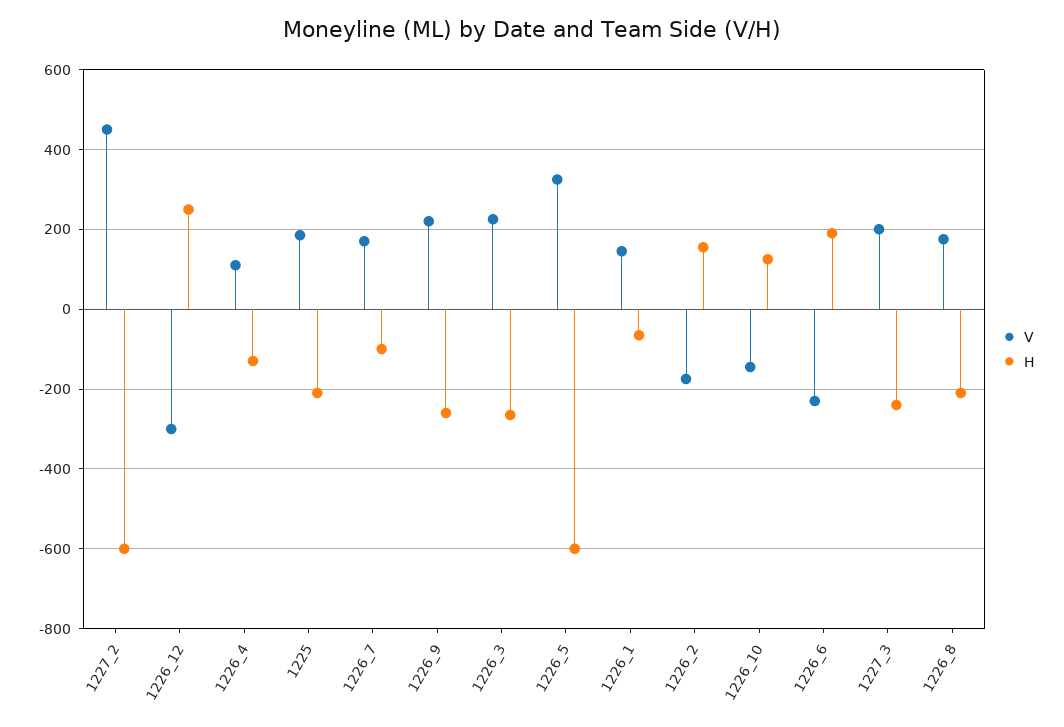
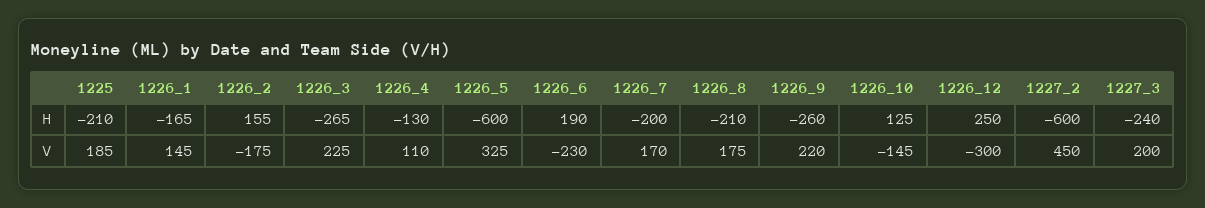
  {
    "V": {
      "1227_2": 450,
      "1226_12": -300,
      "1226_4": 110,
      "1225": 185,
      "1226_7": 170,
      "1226_9": 220,
      "1226_3": 225,
      "1226_5": 325,
      "1226_1": 145,
      "1226_2": -175,
      "1226_10": -145,
      "1226_6": -230,
      "1227_3": 200,
      "1226_8": 175
    },
    "H": {
      "1227_2": -600,
      "1226_12": 250,
      "1226_4": -130,
      "1225": -210,
-     "1226_7": -100,
+     "1226_7": -200,
      "1226_9": -260,
      "1226_3": -265,
      "1226_5": -600,
-     "1226_1": -60,
+     "1226_1": -165,
      "1226_2": 155,
      "1226_10": 125,
      "1226_6": 190,
      "1227_3": -240,
      "1226_8": -210
    }
  }

